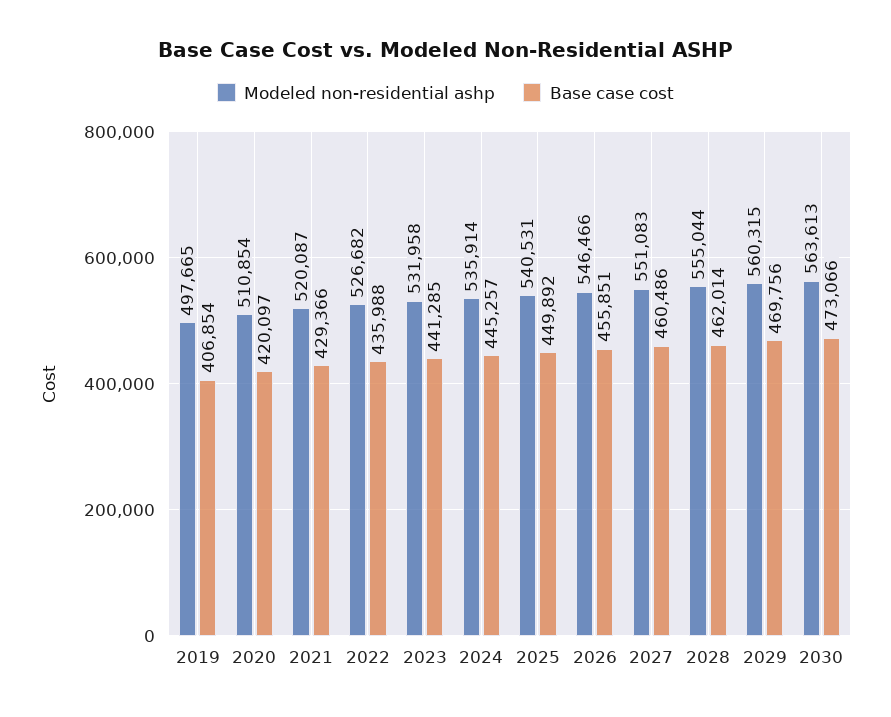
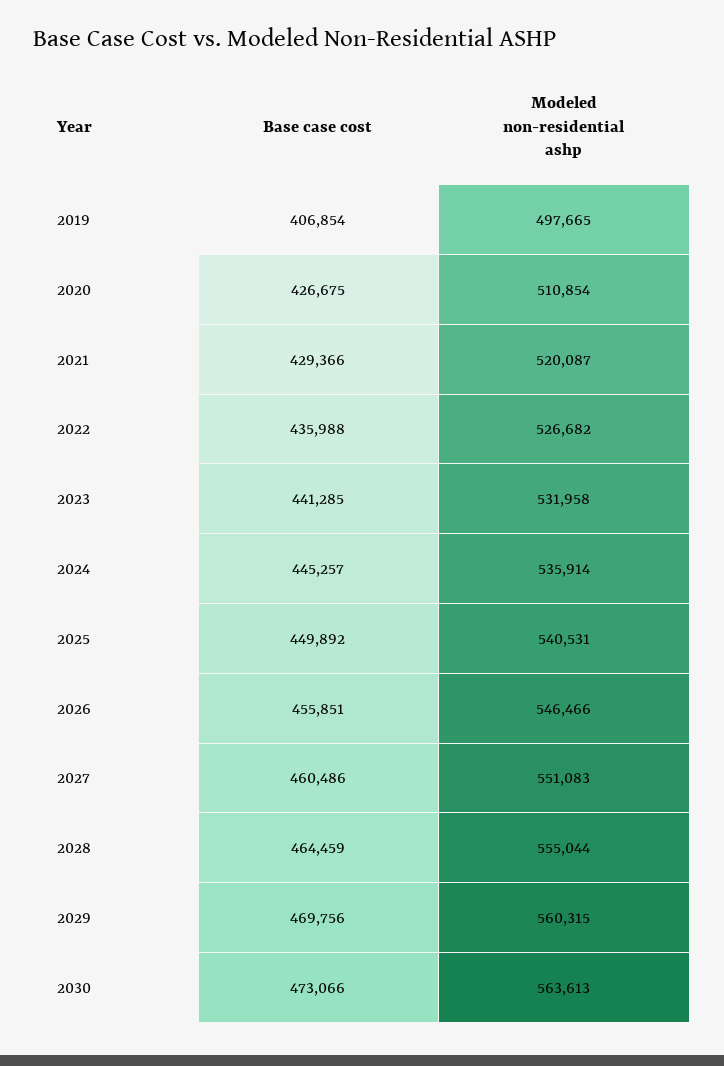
  {
    "Modeled non-residential ashp": {
      "2019": 497665,
      "2020": 510854,
      "2021": 520087,
      "2022": 526682,
      "2023": 531958,
      "2024": 535914,
      "2025": 540531,
      "2026": 546466,
      "2027": 551083,
      "2028": 555044,
      "2029": 560315,
      "2030": 563613
    },
    "Base case cost": {
      "2019": 406854,
-     "2020": 420097,
+     "2020": 426675,
      "2021": 429366,
      "2022": 435988,
      "2023": 441285,
      "2024": 445257,
      "2025": 449892,
      "2026": 455851,
      "2027": 460486,
-     "2028": 462014,
+     "2028": 464459,
      "2029": 469756,
      "2030": 473066
    }
  }

